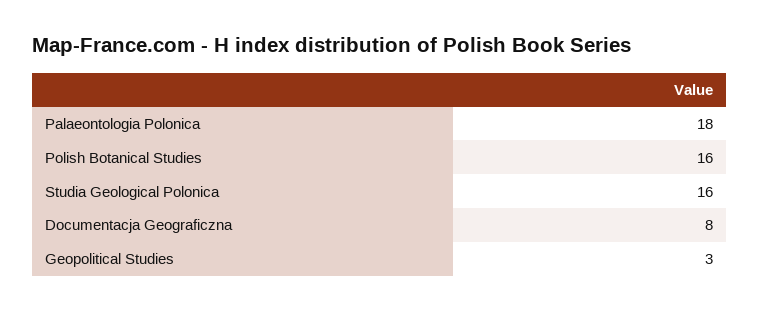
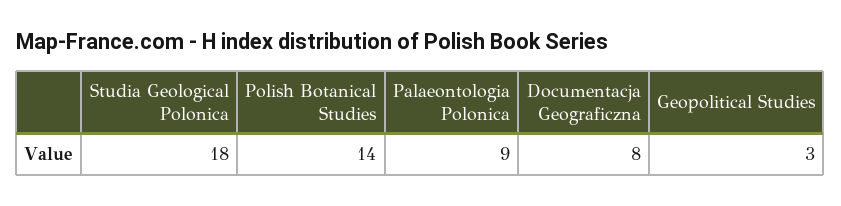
  {
-   "Palaeontologia Polonica": 18,
+   "Palaeontologia Polonica": 9,
-   "Polish Botanical Studies": 16,
+   "Polish Botanical Studies": 14,
-   "Studia Geological Polonica": 16,
+   "Studia Geological Polonica": 18,
    "Documentacja Geograficzna": 8,
    "Geopolitical Studies": 3
  }

